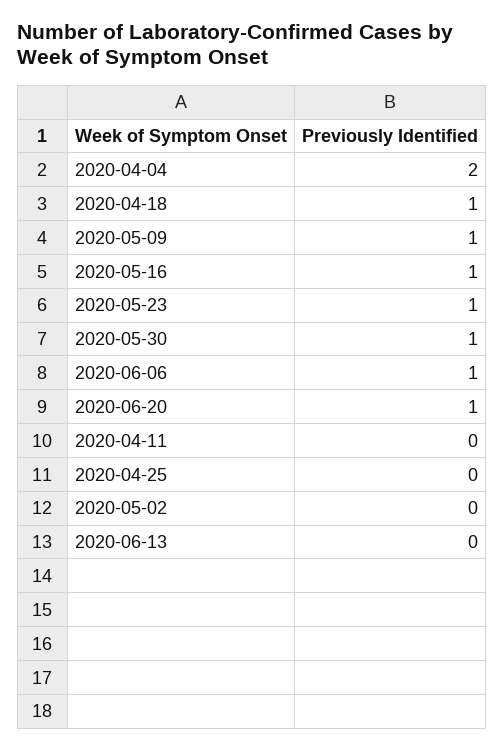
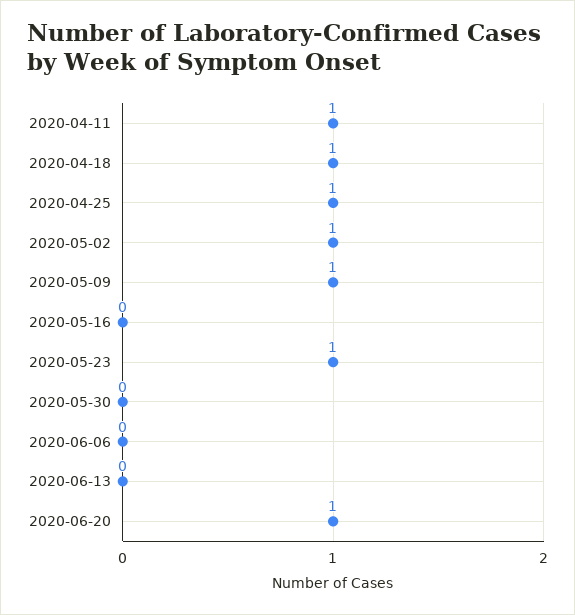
  {
-   "2020-04-04": 2,
    "2020-04-18": 1,
    "2020-05-09": 1,
-   "2020-05-16": 1,
+   "2020-05-16": 0,
    "2020-05-23": 1,
-   "2020-05-30": 1,
+   "2020-05-30": 0,
-   "2020-06-06": 1,
+   "2020-06-06": 0,
    "2020-06-20": 1,
-   "2020-04-11": 0,
+   "2020-04-11": 1,
-   "2020-04-25": 0,
+   "2020-04-25": 1,
-   "2020-05-02": 0,
+   "2020-05-02": 1,
    "2020-06-13": 0
  }

